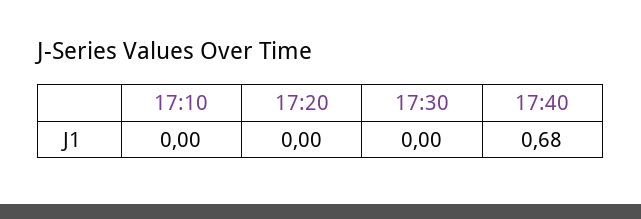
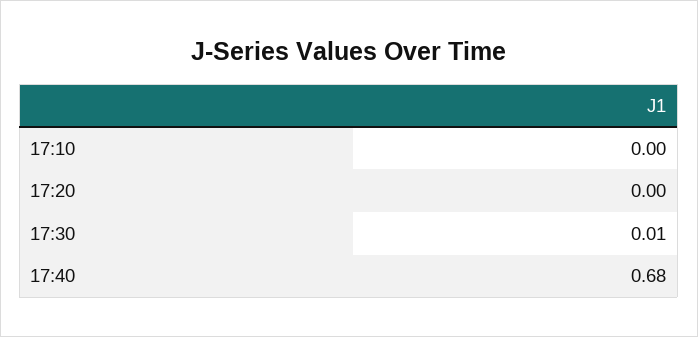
  {
    "17:10": 0,
    "17:20": 0,
-   "17:30": 0,
+   "17:30": 0.01,
    "17:40": 0.68
  }

